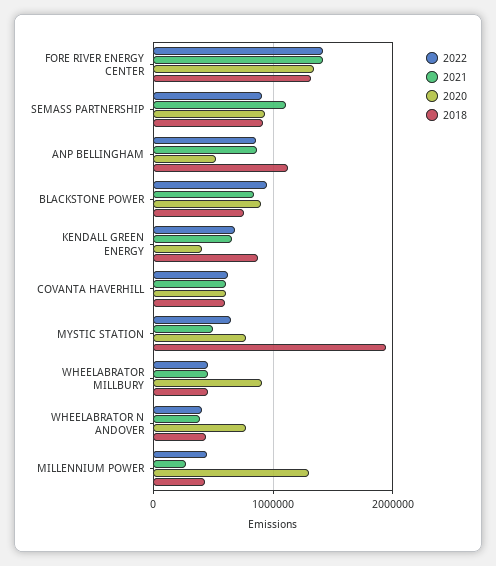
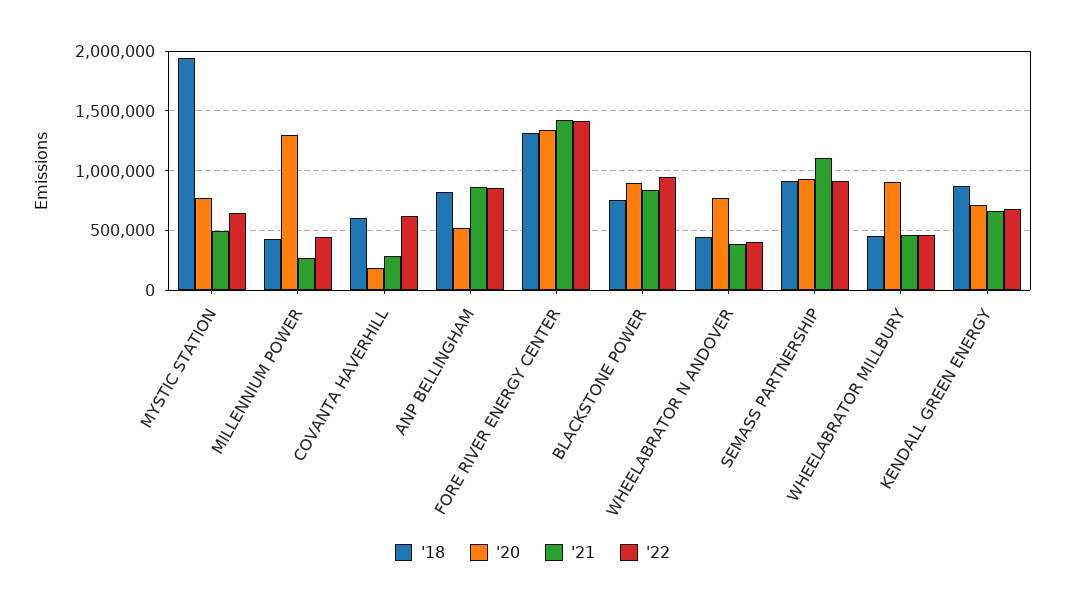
  {
    "2022": {
      "FORE RIVER ENERGY CENTER": 1400000,
      "SEMASS PARTNERSHIP": 900000,
      "ANP BELLINGHAM": 900000,
      "BLACKSTONE POWER": 900000,
      "KENDALL GREEN ENERGY": 700000,
      "COVANTA HAVERHILL": 600000,
      "MYSTIC STATION": 600000,
      "WHEELABRATOR MILLBURY": 500000,
      "WHEELABRATOR N ANDOVER": 400000,
      "MILLENNIUM POWER": 400000
    },
    "2021": {
      "FORE RIVER ENERGY CENTER": 1400000,
      "SEMASS PARTNERSHIP": 1100000,
      "ANP BELLINGHAM": 900000,
      "BLACKSTONE POWER": 800000,
      "KENDALL GREEN ENERGY": 700000,
-     "COVANTA HAVERHILL": 600000,
+     "COVANTA HAVERHILL": 300000,
      "MYSTIC STATION": 500000,
      "WHEELABRATOR MILLBURY": 500000,
      "WHEELABRATOR N ANDOVER": 400000,
      "MILLENNIUM POWER": 300000
    },
    "2020": {
      "FORE RIVER ENERGY CENTER": 1300000,
      "SEMASS PARTNERSHIP": 900000,
      "ANP BELLINGHAM": 500000,
      "BLACKSTONE POWER": 900000,
-     "KENDALL GREEN ENERGY": 400000,
+     "KENDALL GREEN ENERGY": 700000,
-     "COVANTA HAVERHILL": 600000,
+     "COVANTA HAVERHILL": 200000,
      "MYSTIC STATION": 800000,
      "WHEELABRATOR MILLBURY": 900000,
      "WHEELABRATOR N ANDOVER": 800000,
      "MILLENNIUM POWER": 1300000
    },
    "2018": {
      "FORE RIVER ENERGY CENTER": 1300000,
      "SEMASS PARTNERSHIP": 900000,
-     "ANP BELLINGHAM": 1100000,
+     "ANP BELLINGHAM": 800000,
      "BLACKSTONE POWER": 800000,
      "KENDALL GREEN ENERGY": 900000,
      "COVANTA HAVERHILL": 600000,
      "MYSTIC STATION": 1900000,
      "WHEELABRATOR MILLBURY": 500000,
      "WHEELABRATOR N ANDOVER": 400000,
      "MILLENNIUM POWER": 400000
    }
  }

